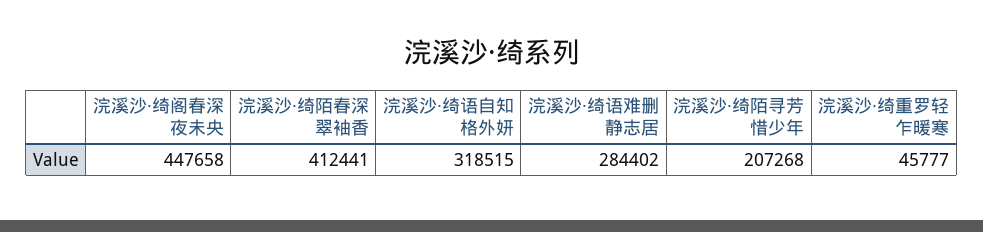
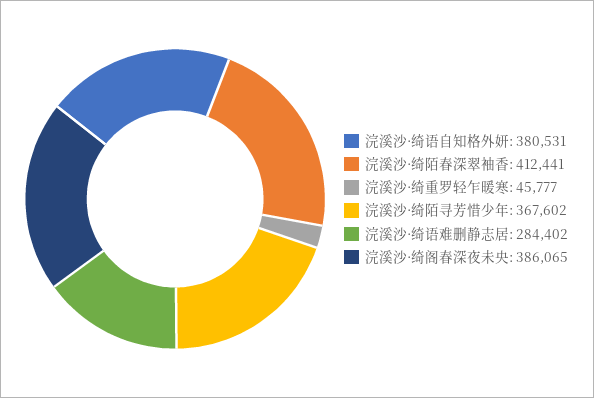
  {
-   "浣溪沙·绮阁春深夜未央": 447658,
+   "浣溪沙·绮阁春深夜未央": 386065,
    "浣溪沙·绮陌春深翠袖香": 412441,
-   "浣溪沙·绮语自知格外妍": 318515,
+   "浣溪沙·绮语自知格外妍": 380531,
    "浣溪沙·绮语难删静志居": 284402,
-   "浣溪沙·绮陌寻芳惜少年": 207268,
+   "浣溪沙·绮陌寻芳惜少年": 367602,
    "浣溪沙·绮重罗轻乍暖寒": 45777
  }

